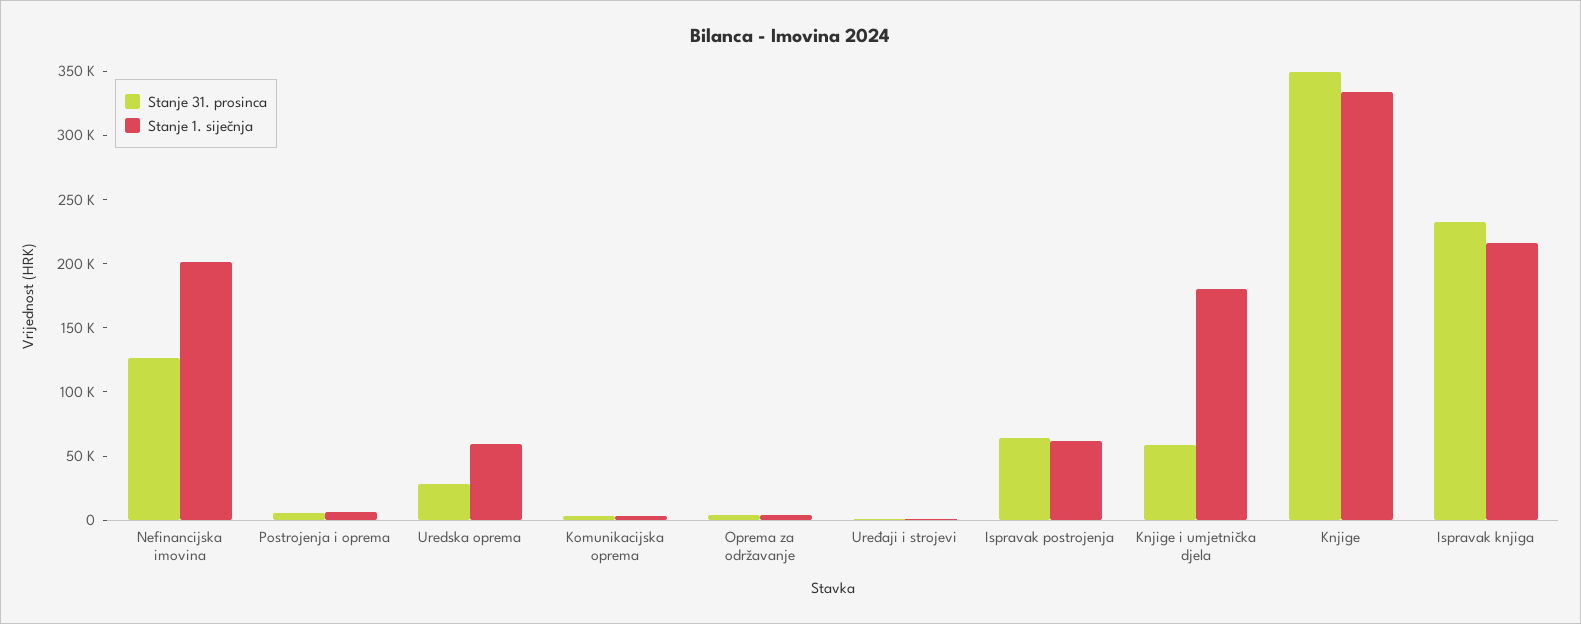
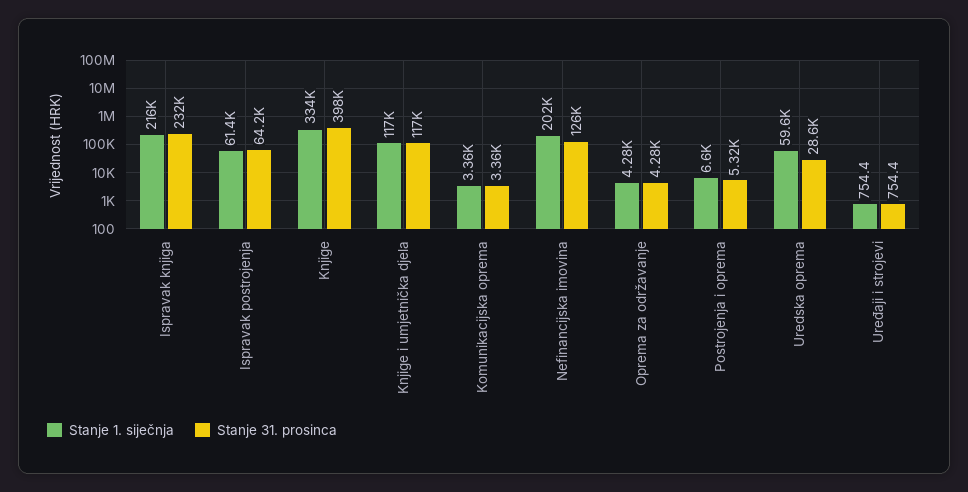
  {
    "Stanje 31. prosinca": {
      "Nefinancijska imovina": 126000,
      "Postrojenja i oprema": 5320,
      "Uredska oprema": 28600,
      "Komunikacijska oprema": 3360,
      "Oprema za održavanje": 4280,
      "Uređaji i strojevi": 754.4,
      "Ispravak postrojenja": 64200,
-     "Knjige i umjetnička djela": 60000,
+     "Knjige i umjetnička djela": 117000,
-     "Knjige": 350000,
+     "Knjige": 398000,
      "Ispravak knjiga": 232000
    },
    "Stanje 1. siječnja": {
      "Nefinancijska imovina": 202000,
      "Postrojenja i oprema": 6600,
      "Uredska oprema": 59600,
      "Komunikacijska oprema": 3360,
      "Oprema za održavanje": 4280,
      "Uređaji i strojevi": 754.4,
      "Ispravak postrojenja": 61400,
-     "Knjige i umjetnička djela": 180000,
+     "Knjige i umjetnička djela": 117000,
      "Knjige": 334000,
      "Ispravak knjiga": 216000
    }
  }

